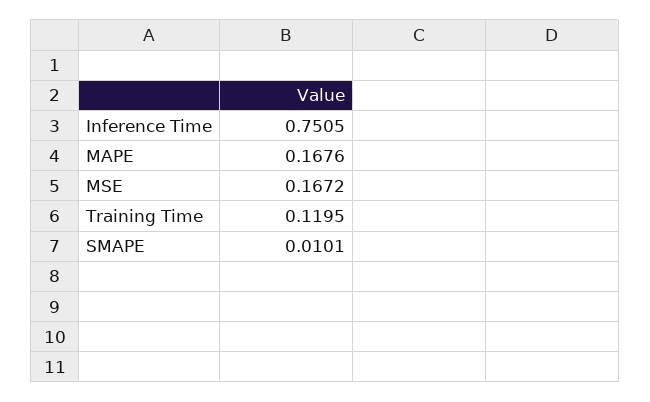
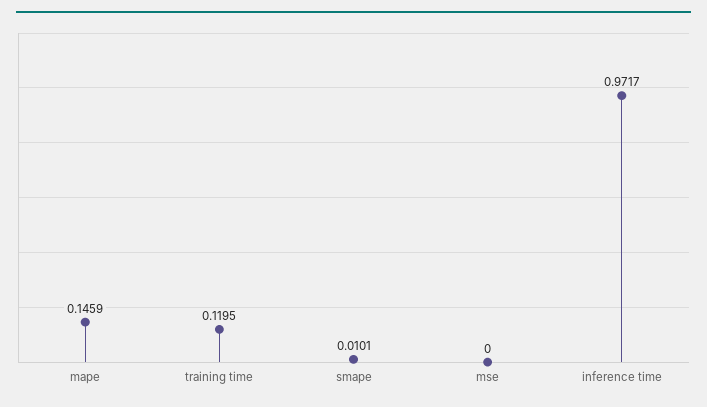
  {
-   "Inference Time": 0.7505,
+   "Inference Time": 0.9717,
-   "MAPE": 0.1676,
+   "MAPE": 0.1459,
-   "MSE": 0.1672,
+   "MSE": 0,
    "Training Time": 0.1195,
    "SMAPE": 0.0101
  }

